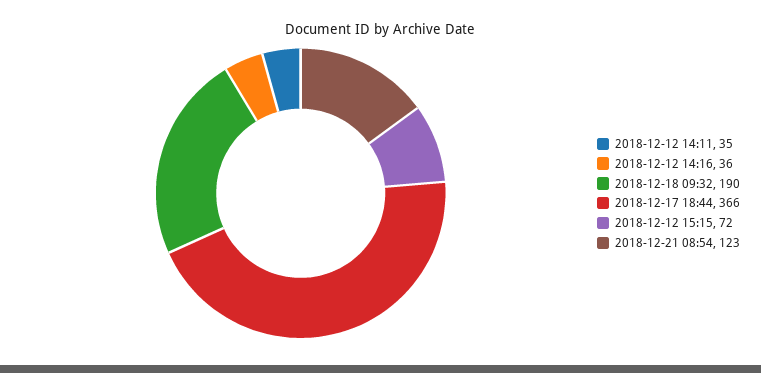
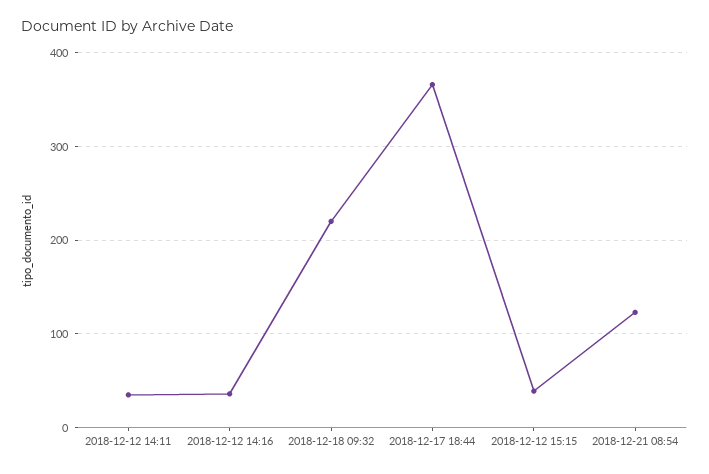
  {
    "2018-12-12 14:11": 35,
    "2018-12-12 14:16": 36,
-   "2018-12-18 09:32": 190,
+   "2018-12-18 09:32": 220,
    "2018-12-17 18:44": 366,
-   "2018-12-12 15:15": 72,
+   "2018-12-12 15:15": 40,
    "2018-12-21 08:54": 123
  }

